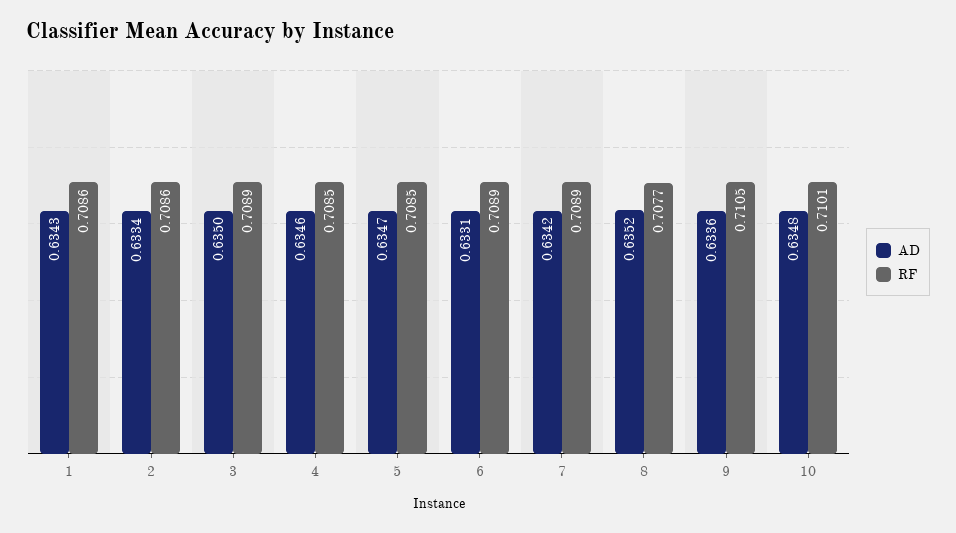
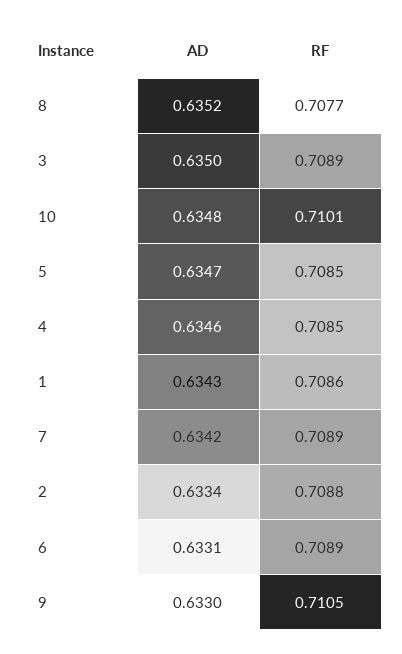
  {
    "AD": {
      "1": 0.6343,
      "2": 0.6334,
      "3": 0.635,
      "4": 0.6346,
      "5": 0.6347,
      "6": 0.6331,
      "7": 0.6342,
      "8": 0.6352,
-     "9": 0.6336,
+     "9": 0.633,
      "10": 0.6348
    },
    "RF": {
      "1": 0.7086,
-     "2": 0.7086,
+     "2": 0.7088,
      "3": 0.7089,
      "4": 0.7085,
      "5": 0.7085,
      "6": 0.7089,
      "7": 0.7089,
      "8": 0.7077,
      "9": 0.7105,
      "10": 0.7101
    }
  }

